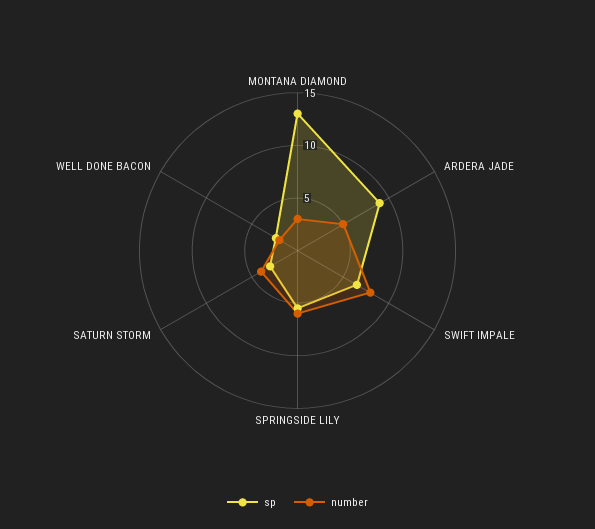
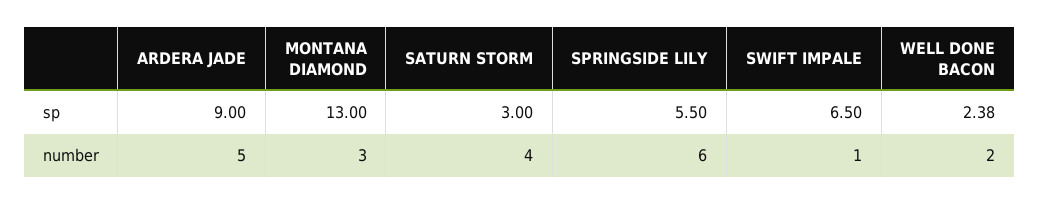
  {
    "sp": {
      "MONTANA DIAMOND": 13,
      "ARDERA JADE": 9,
      "SWIFT IMPALE": 6.5,
      "SPRINGSIDE LILY": 5.5,
      "SATURN STORM": 3,
      "WELL DONE BACON": 2.38
    },
    "number": {
      "MONTANA DIAMOND": 3,
      "ARDERA JADE": 5,
-     "SWIFT IMPALE": 8,
+     "SWIFT IMPALE": 1,
      "SPRINGSIDE LILY": 6,
      "SATURN STORM": 4,
      "WELL DONE BACON": 2
    }
  }

